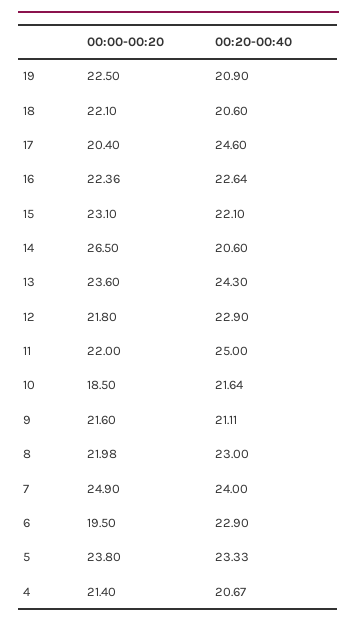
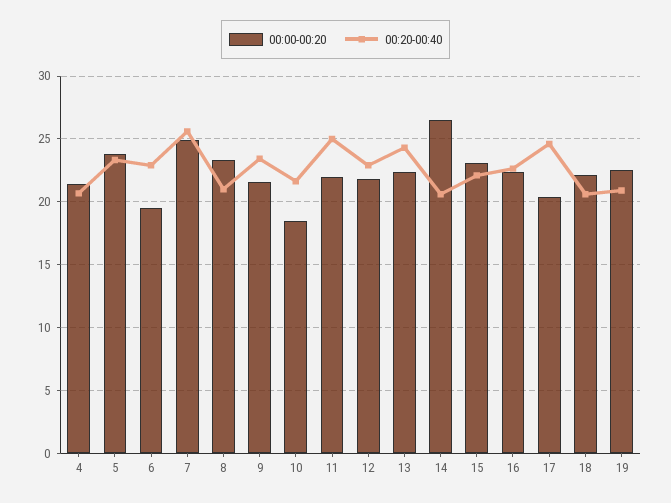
  {
    "00:00-00:20": {
      "19": 22.5,
      "18": 22.1,
      "17": 20.4,
      "16": 22.36,
      "15": 23.1,
      "14": 26.5,
-     "13": 23.6,
+     "13": 22.5,
      "12": 21.8,
      "11": 22,
      "10": 18.5,
      "9": 21.6,
-     "8": 21.98,
+     "8": 23.5,
      "7": 24.9,
      "6": 19.5,
      "5": 23.8,
      "4": 21.4
    },
    "00:20-00:40": {
      "19": 20.9,
      "18": 20.6,
      "17": 24.6,
      "16": 22.64,
      "15": 22.1,
      "14": 20.6,
      "13": 24.3,
      "12": 22.9,
      "11": 25,
      "10": 21.64,
-     "9": 21.11,
+     "9": 23.5,
-     "8": 23,
+     "8": 21,
-     "7": 24,
+     "7": 25.5,
      "6": 22.9,
      "5": 23.33,
      "4": 20.67
    }
  }

